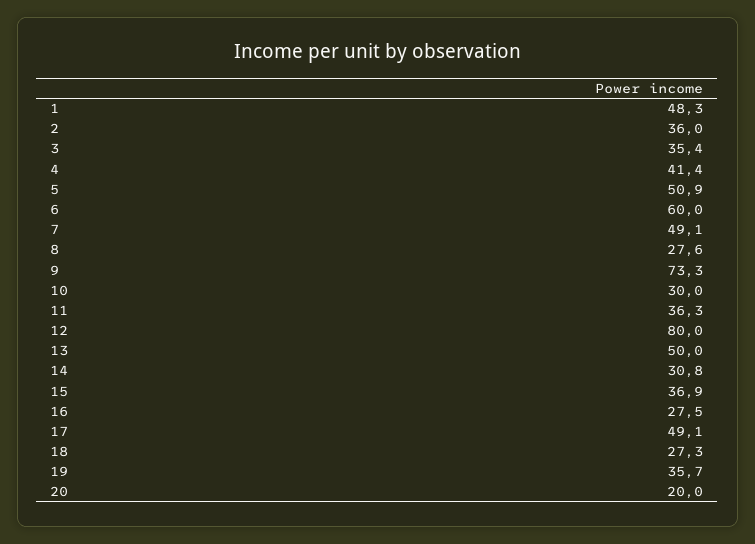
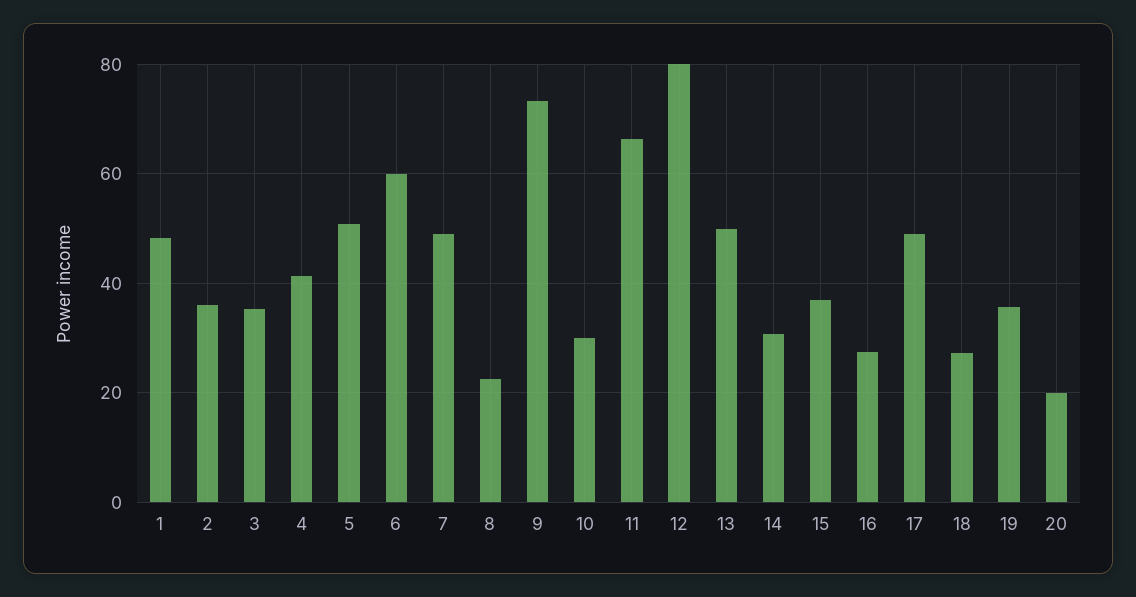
  {
    "1": 48.3,
    "2": 36,
    "3": 35.4,
    "4": 41.4,
    "5": 50.9,
    "6": 60,
    "7": 49.1,
-   "8": 27.6,
+   "8": 22,
    "9": 73.3,
    "10": 30,
-   "11": 36.3,
+   "11": 66,
    "12": 80,
    "13": 50,
    "14": 30.8,
    "15": 36.9,
    "16": 27.5,
    "17": 49.1,
    "18": 27.3,
    "19": 35.7,
    "20": 20
  }

